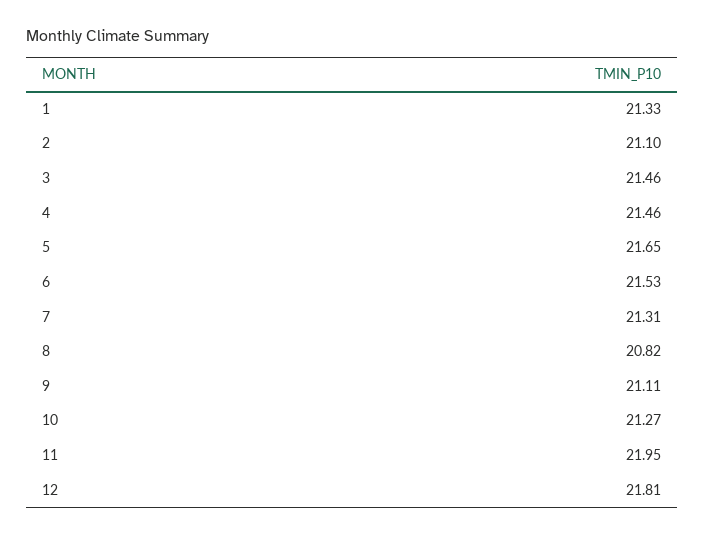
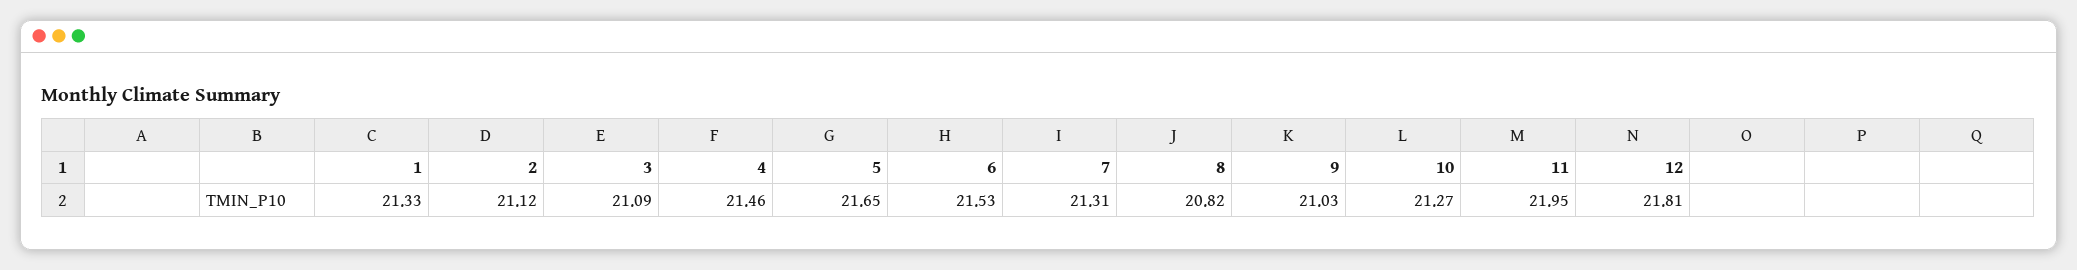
  {
    "1": 21.33,
-   "2": 21.1,
+   "2": 21.12,
-   "3": 21.46,
+   "3": 21.09,
    "4": 21.46,
    "5": 21.65,
    "6": 21.53,
    "7": 21.31,
    "8": 20.82,
-   "9": 21.11,
+   "9": 21.03,
    "10": 21.27,
    "11": 21.95,
    "12": 21.81
  }

